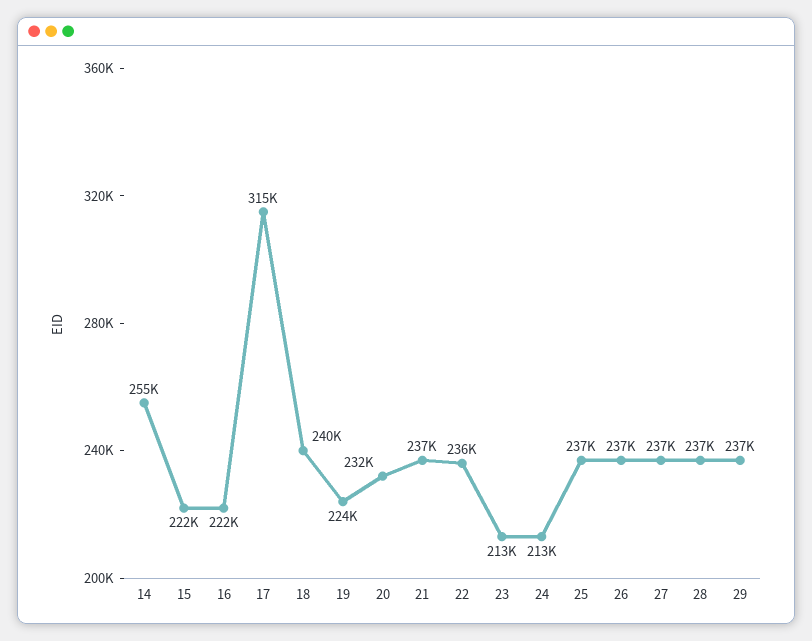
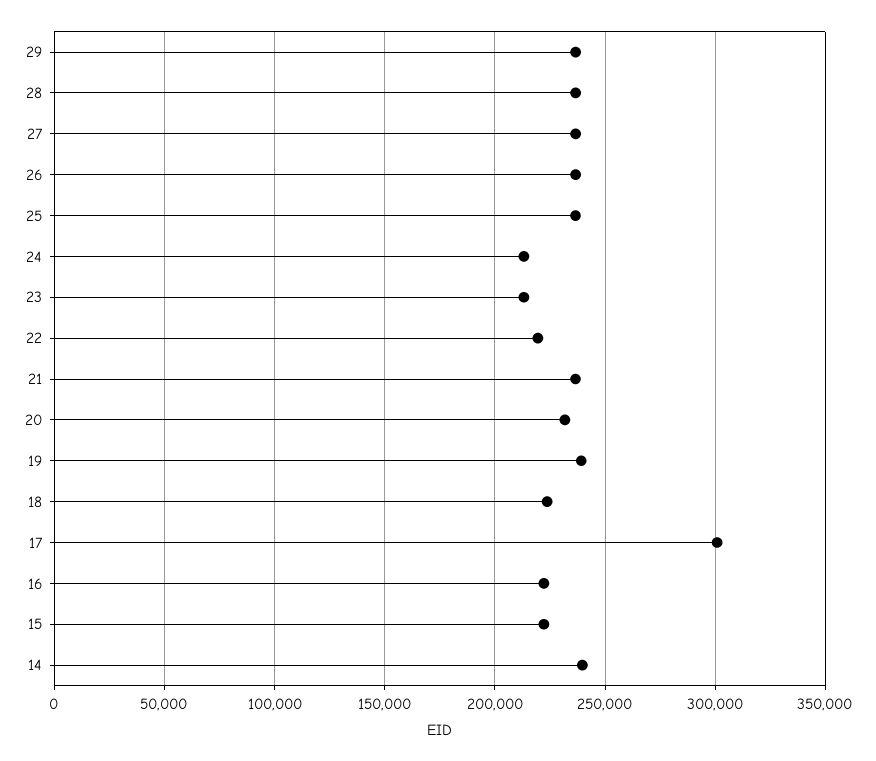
  {
-   "14": 255000,
+   "14": 240000,
    "15": 222000,
    "16": 222000,
-   "17": 315000,
+   "17": 300000,
-   "18": 240000,
+   "18": 225000,
-   "19": 224000,
+   "19": 240000,
    "20": 232000,
    "21": 237000,
-   "22": 236000,
+   "22": 220000,
    "23": 213000,
    "24": 213000,
    "25": 237000,
    "26": 237000,
    "27": 237000,
    "28": 237000,
    "29": 237000
  }

